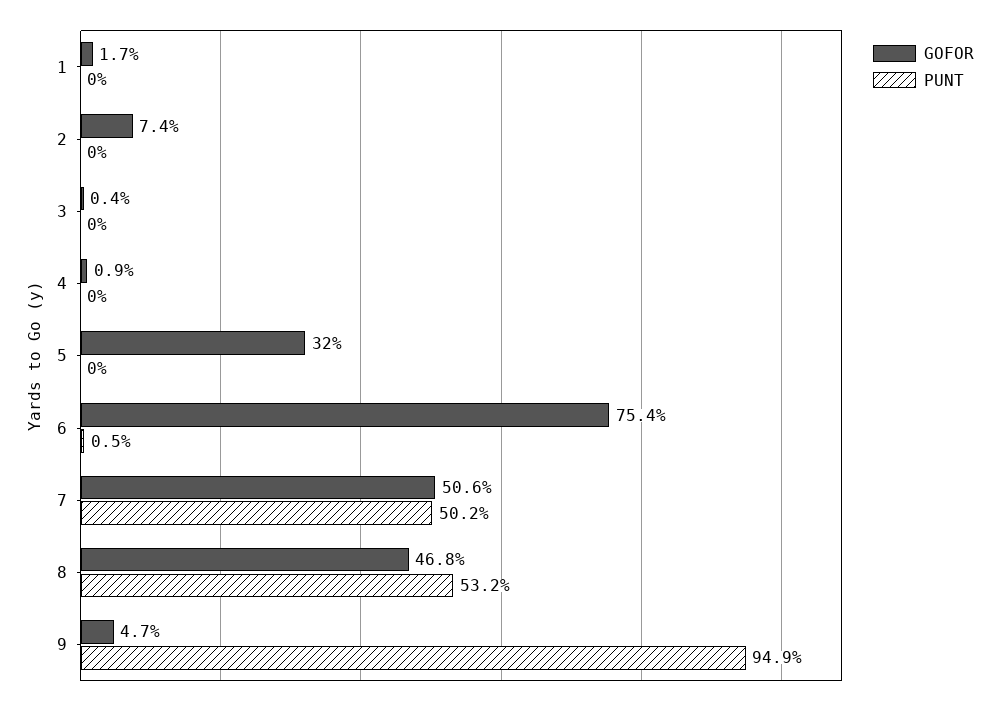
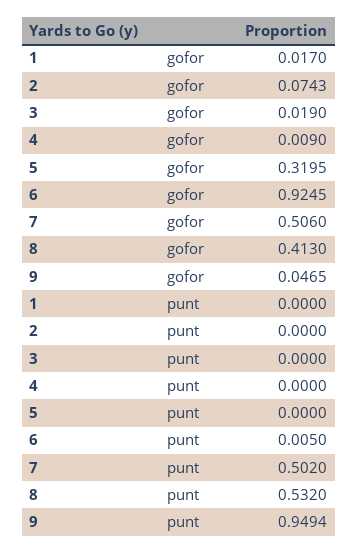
  {
    "GOFOR": {
      "1": 0.017,
      "2": 0.0743,
-     "3": 0.004,
+     "3": 0.019,
      "4": 0.009,
      "5": 0.3195,
-     "6": 0.754,
+     "6": 0.9245,
      "7": 0.506,
-     "8": 0.468,
+     "8": 0.413,
      "9": 0.0465
    },
    "PUNT": {
      "1": 0,
      "2": 0,
      "3": 0,
      "4": 0,
      "5": 0,
      "6": 0.005,
      "7": 0.502,
      "8": 0.532,
      "9": 0.9494
    }
  }

